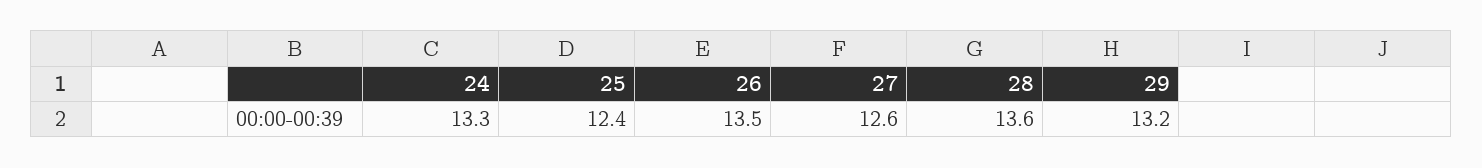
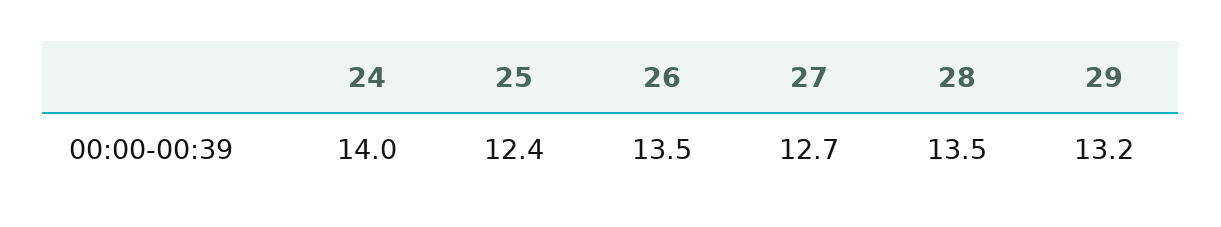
  {
-   "24": 13.3,
+   "24": 14,
    "25": 12.4,
    "26": 13.5,
-   "27": 12.6,
+   "27": 12.7,
-   "28": 13.6,
+   "28": 13.5,
    "29": 13.2
  }

